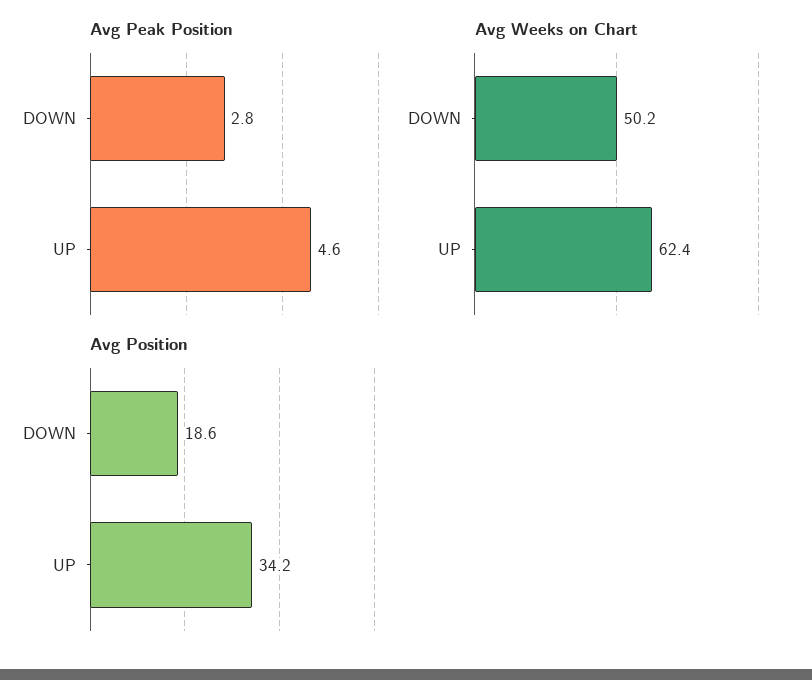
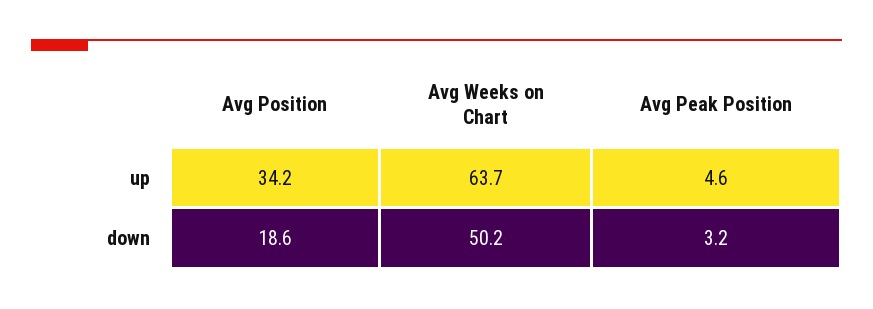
  {
    "Avg Peak Position": {
-     "DOWN": 2.8,
+     "DOWN": 3.2,
      "UP": 4.6
    },
    "Avg Weeks on Chart": {
      "DOWN": 50.2,
-     "UP": 62.4
+     "UP": 63.7
    },
    "Avg Position": {
      "DOWN": 18.6,
      "UP": 34.2
    }
  }

